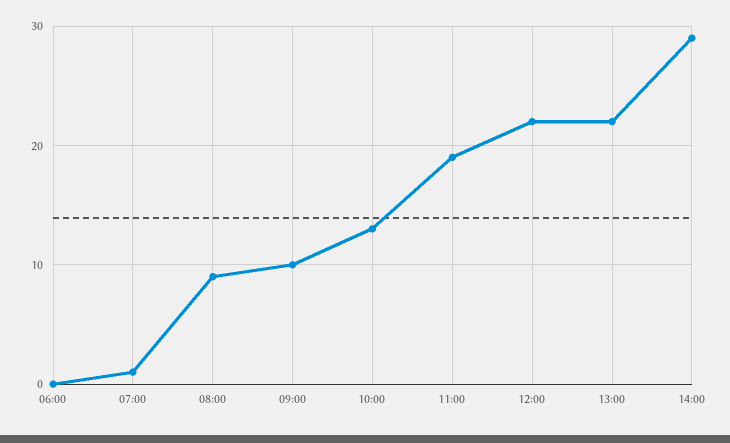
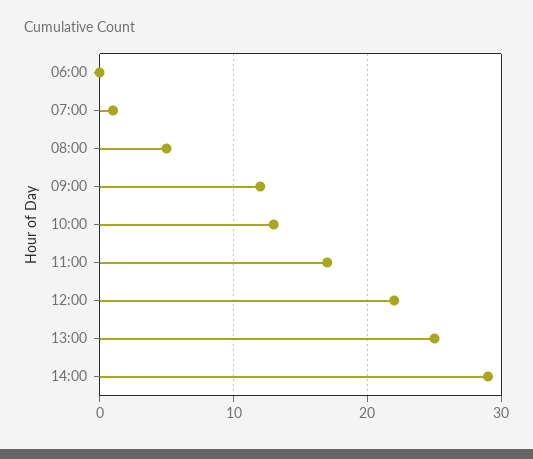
  {
    "06:00": 0,
    "07:00": 1,
-   "08:00": 9,
+   "08:00": 5,
-   "09:00": 10,
+   "09:00": 12,
    "10:00": 13,
-   "11:00": 19,
+   "11:00": 17,
    "12:00": 22,
-   "13:00": 22,
+   "13:00": 25,
    "14:00": 29
  }

